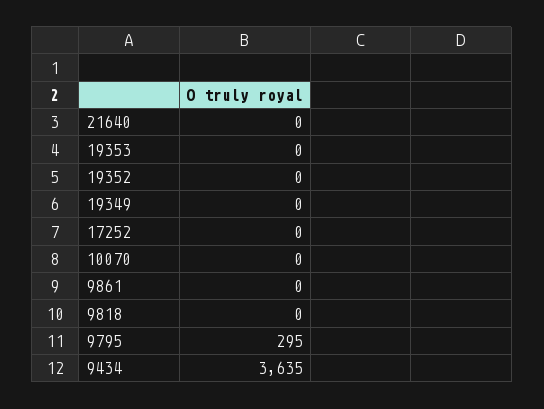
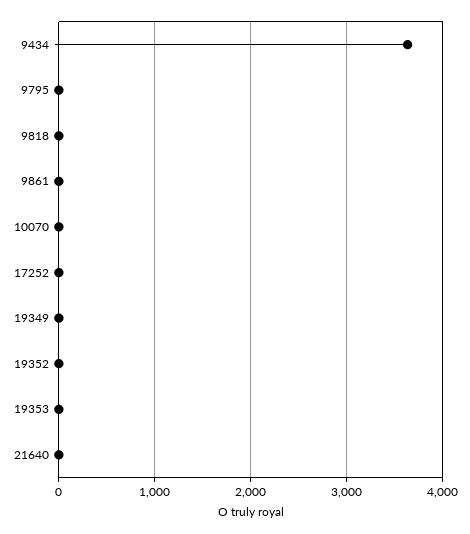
  {
    "21640": 0,
    "19353": 0,
    "19352": 0,
    "19349": 0,
    "17252": 0,
    "10070": 0,
    "9861": 0,
    "9818": 0,
-   "9795": 295,
+   "9795": 0,
    "9434": 3635
  }

